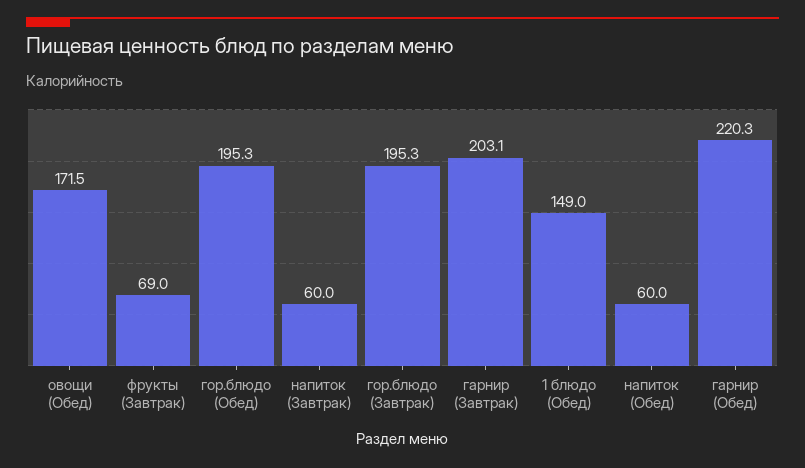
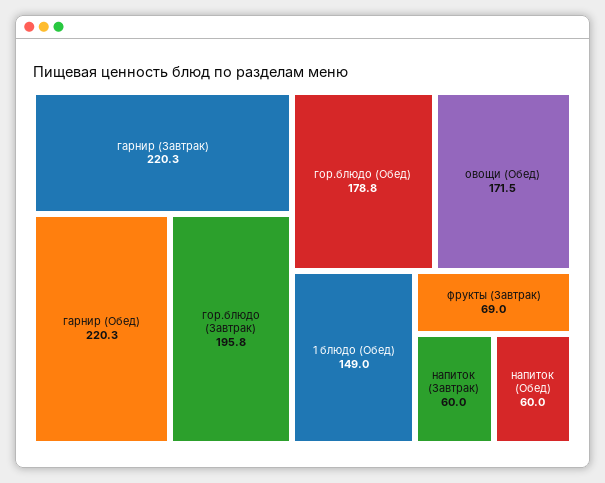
  {
    "овощи (Обед)": 171.5,
    "фрукты (Завтрак)": 69,
-   "гор.блюдо (Обед)": 195.3,
+   "гор.блюдо (Обед)": 178.8,
    "напиток (Завтрак)": 60,
-   "гор.блюдо (Завтрак)": 195.3,
+   "гор.блюдо (Завтрак)": 195.8,
-   "гарнир (Завтрак)": 203.1,
+   "гарнир (Завтрак)": 220.3,
    "1 блюдо (Обед)": 149,
    "напиток (Обед)": 60,
    "гарнир (Обед)": 220.3
  }

